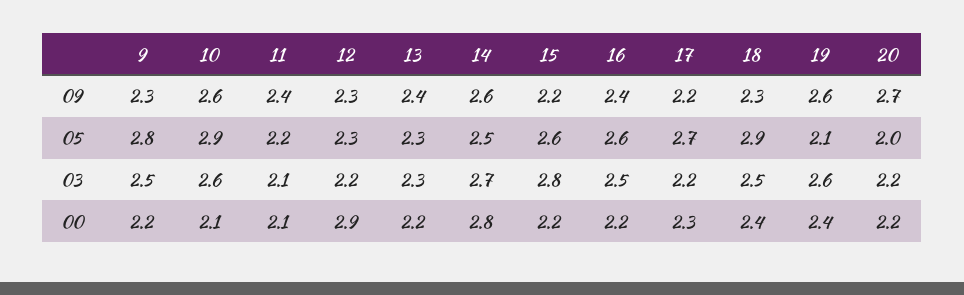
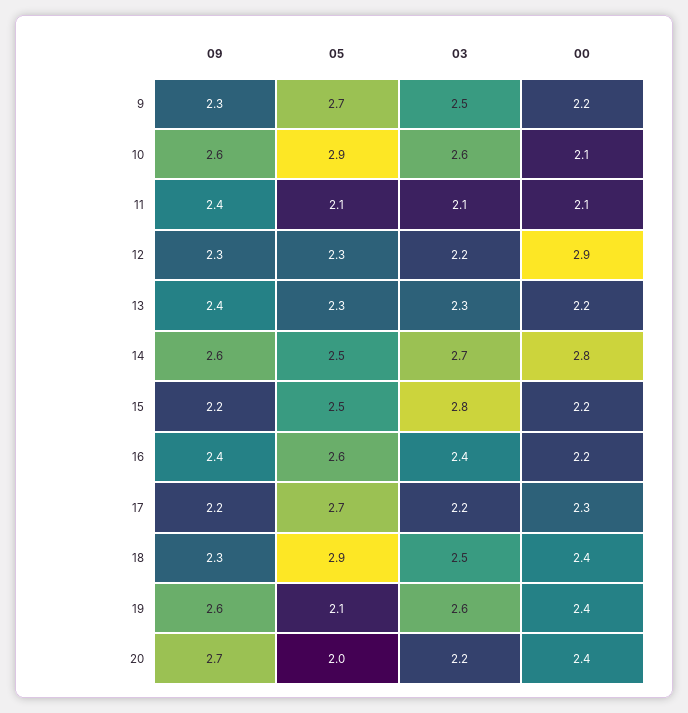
  {
    "9": {
      "09": 2.3,
-     "05": 2.8,
+     "05": 2.7,
      "03": 2.5,
      "00": 2.2
    },
    "10": {
      "09": 2.6,
      "05": 2.9,
      "03": 2.6,
      "00": 2.1
    },
    "11": {
      "09": 2.4,
-     "05": 2.2,
+     "05": 2.1,
      "03": 2.1,
      "00": 2.1
    },
    "12": {
      "09": 2.3,
      "05": 2.3,
      "03": 2.2,
      "00": 2.9
    },
    "13": {
      "09": 2.4,
      "05": 2.3,
      "03": 2.3,
      "00": 2.2
    },
    "14": {
      "09": 2.6,
      "05": 2.5,
      "03": 2.7,
      "00": 2.8
    },
    "15": {
      "09": 2.2,
-     "05": 2.6,
+     "05": 2.5,
      "03": 2.8,
      "00": 2.2
    },
    "16": {
      "09": 2.4,
      "05": 2.6,
-     "03": 2.5,
+     "03": 2.4,
      "00": 2.2
    },
    "17": {
      "09": 2.2,
      "05": 2.7,
      "03": 2.2,
      "00": 2.3
    },
    "18": {
      "09": 2.3,
      "05": 2.9,
      "03": 2.5,
      "00": 2.4
    },
    "19": {
      "09": 2.6,
      "05": 2.1,
      "03": 2.6,
      "00": 2.4
    },
    "20": {
      "09": 2.7,
      "05": 2,
      "03": 2.2,
-     "00": 2.2
+     "00": 2.4
    }
  }

